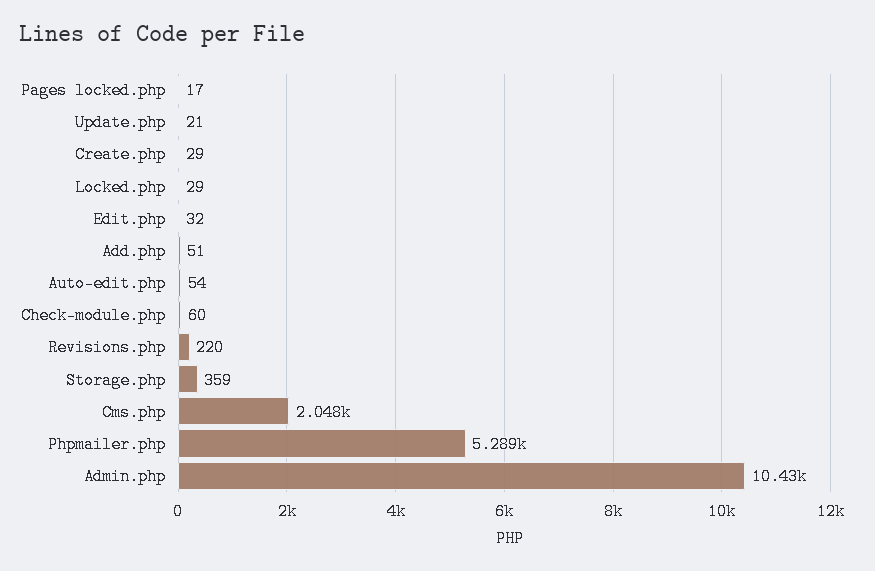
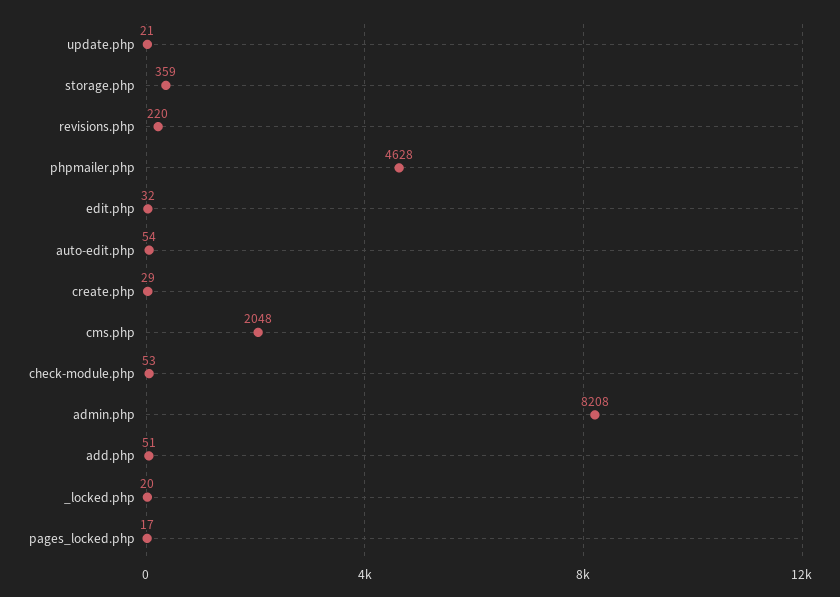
  {
    "Pages locked.php": 17,
    "Update.php": 21,
    "Create.php": 29,
-   "Locked.php": 29,
+   "Locked.php": 20,
    "Edit.php": 32,
    "Add.php": 51,
    "Auto-edit.php": 54,
-   "Check-module.php": 60,
+   "Check-module.php": 53,
    "Revisions.php": 220,
    "Storage.php": 359,
    "Cms.php": 2048,
-   "Phpmailer.php": 5289,
+   "Phpmailer.php": 4628,
-   "Admin.php": 10430
+   "Admin.php": 8208
  }

